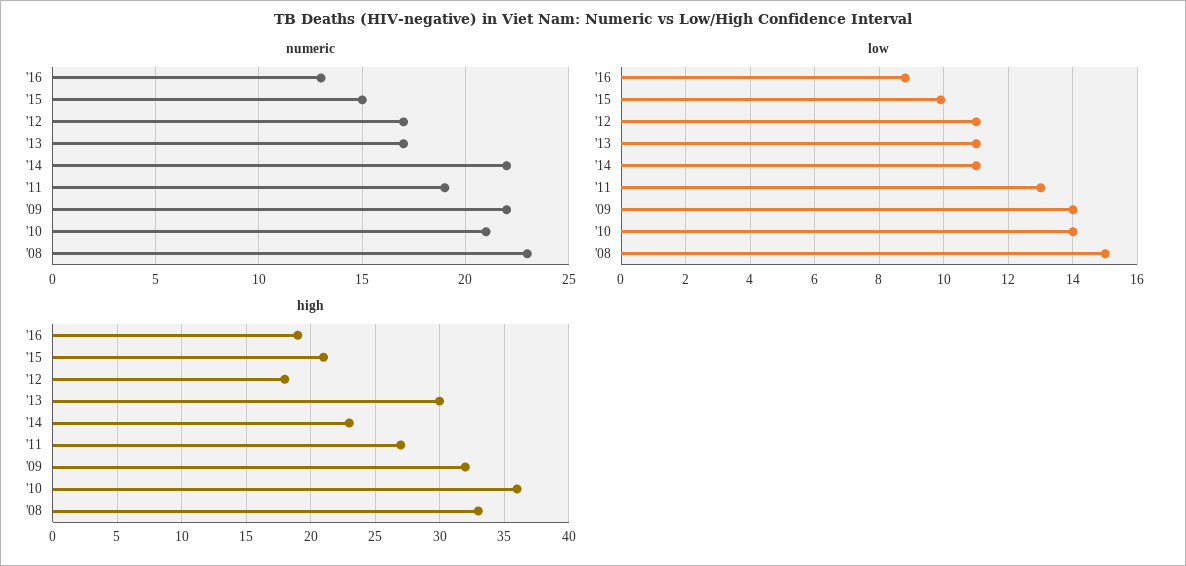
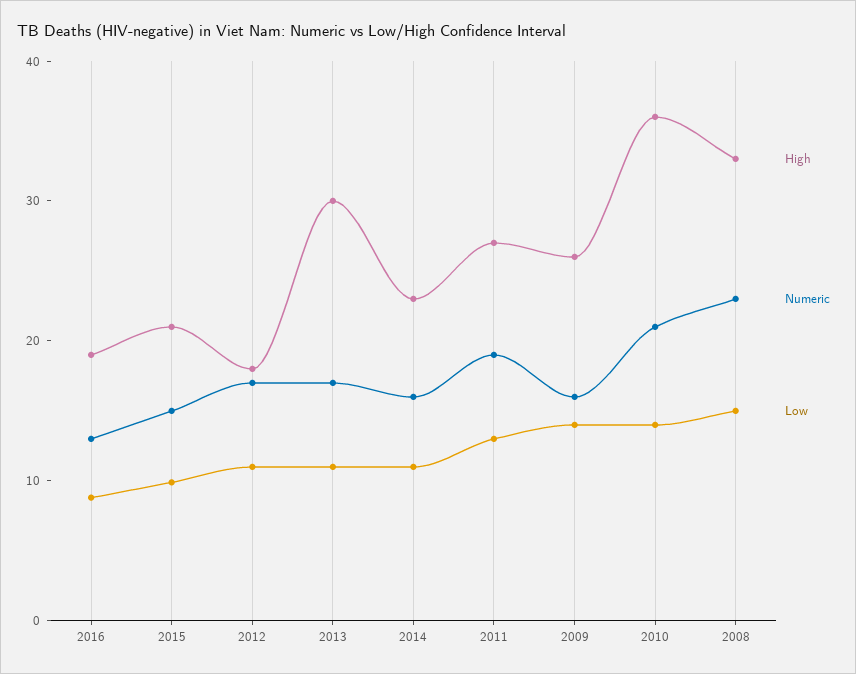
  {
    "numeric": {
      "'16": 13,
      "'15": 15,
      "'12": 17,
      "'13": 17,
-     "'14": 22,
+     "'14": 16,
      "'11": 19,
-     "'09": 22,
+     "'09": 16,
      "'10": 21,
      "'08": 23
    },
    "low": {
      "'16": 9,
      "'15": 10,
      "'12": 11,
      "'13": 11,
      "'14": 11,
      "'11": 13,
      "'09": 14,
      "'10": 14,
      "'08": 15
    },
    "high": {
      "'16": 19,
      "'15": 21,
      "'12": 18,
      "'13": 30,
      "'14": 23,
      "'11": 27,
-     "'09": 32,
+     "'09": 26,
      "'10": 36,
      "'08": 33
    }
  }

